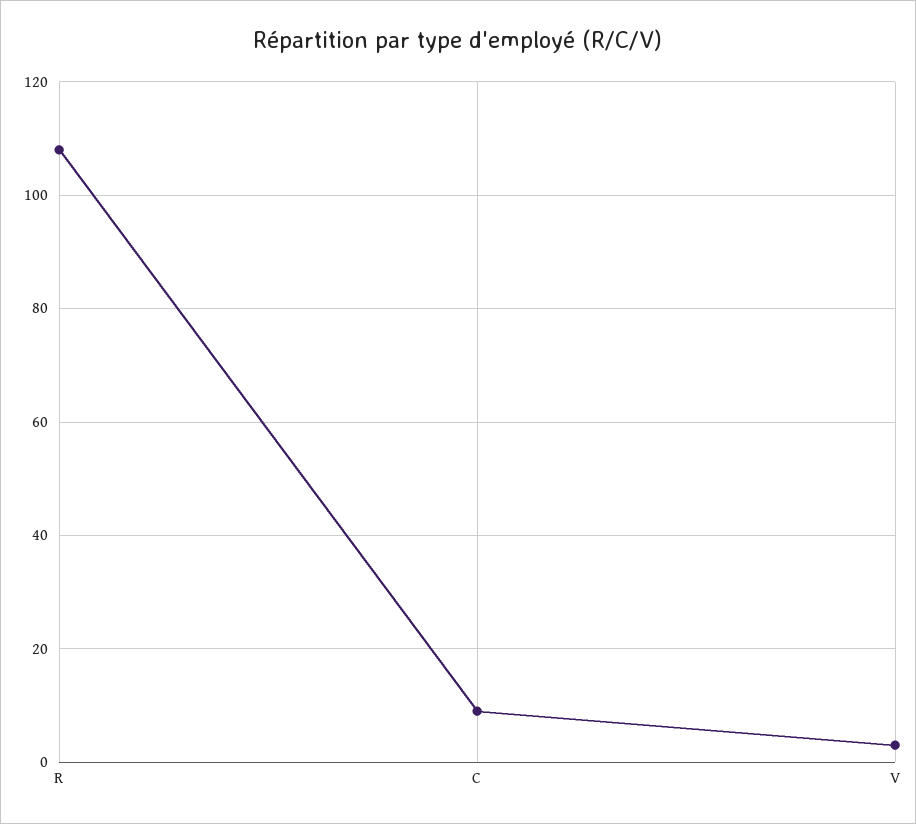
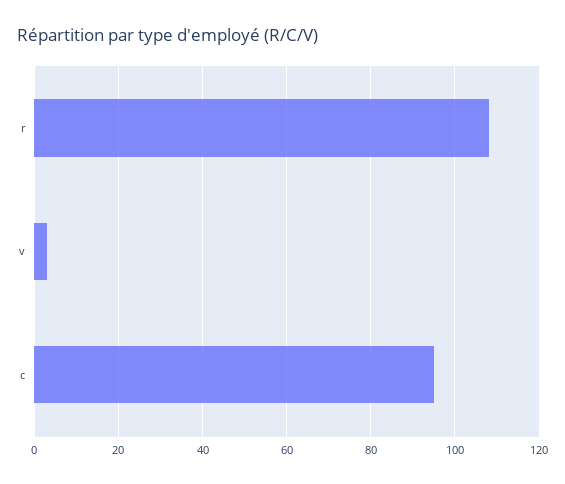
  {
    "R": 110,
-   "C": 10,
+   "C": 95,
    "V": 5
  }

